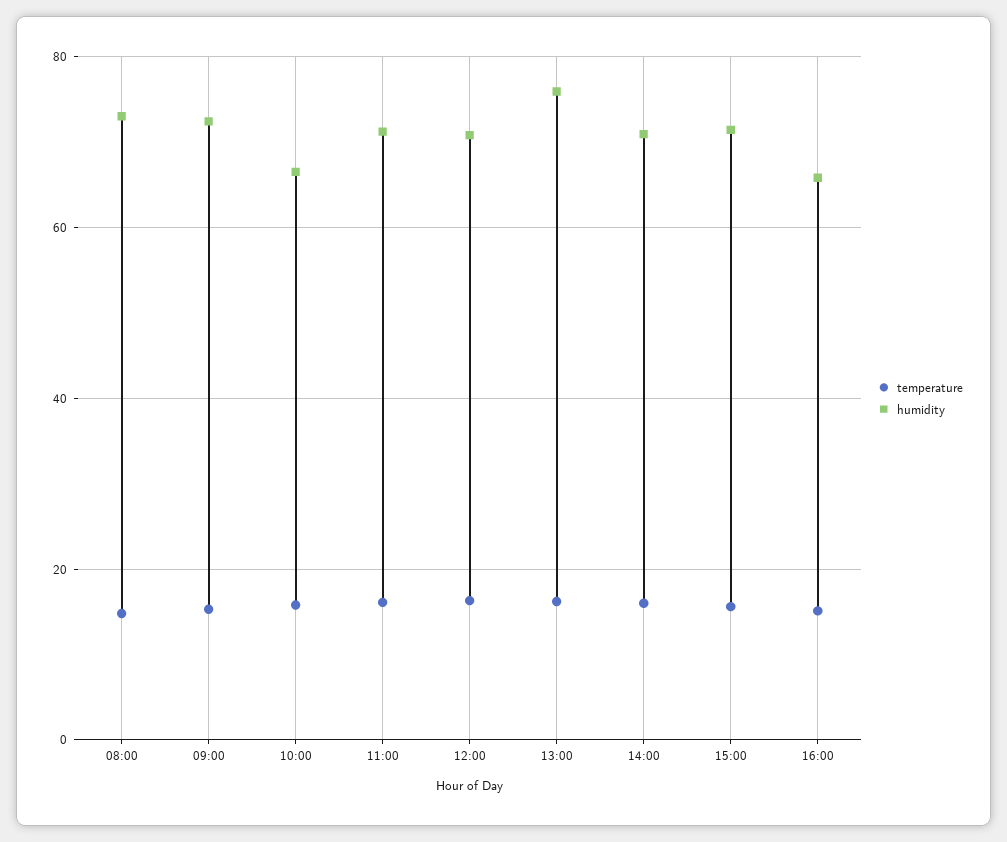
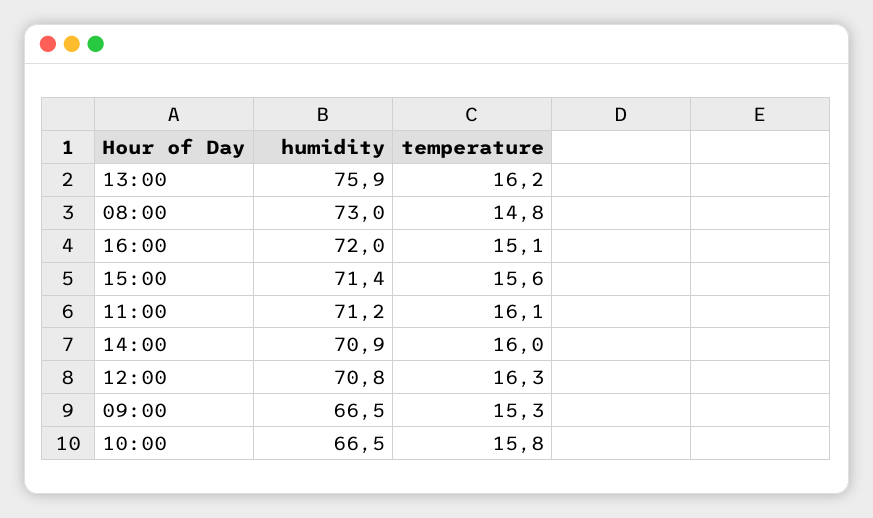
  {
    "temperature": {
      "08:00": 14.8,
      "09:00": 15.3,
      "10:00": 15.8,
      "11:00": 16.1,
      "12:00": 16.3,
      "13:00": 16.2,
      "14:00": 16,
      "15:00": 15.6,
      "16:00": 15.1
    },
    "humidity": {
      "08:00": 73,
-     "09:00": 72,
+     "09:00": 66.5,
      "10:00": 66.5,
      "11:00": 71.2,
      "12:00": 70.8,
      "13:00": 75.9,
      "14:00": 70.9,
      "15:00": 71.4,
-     "16:00": 66
+     "16:00": 72
    }
  }

